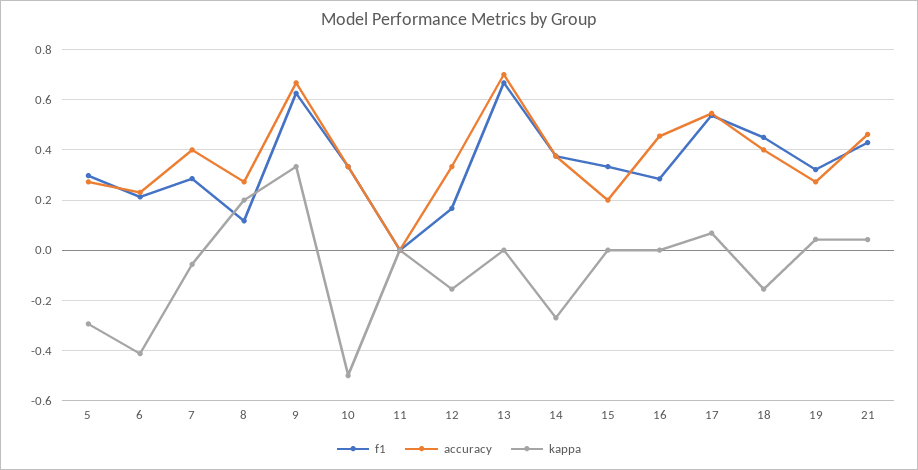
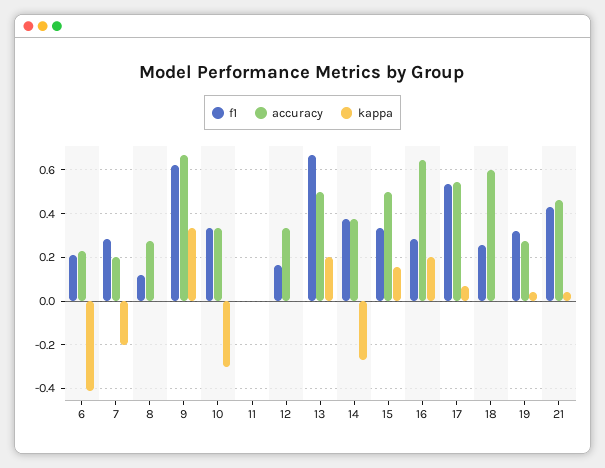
  {
    "f1": {
-     "5": 0.3,
      "6": 0.225,
      "7": 0.275,
      "8": 0.125,
      "9": 0.625,
      "10": 0.325,
      "11": 0,
      "12": 0.175,
      "13": 0.675,
      "14": 0.375,
      "15": 0.325,
      "16": 0.275,
      "17": 0.55,
-     "18": 0.45,
+     "18": 0.25,
      "19": 0.325,
      "21": 0.425
    },
    "accuracy": {
-     "5": 0.275,
      "6": 0.225,
-     "7": 0.4,
+     "7": 0.2,
      "8": 0.275,
      "9": 0.675,
      "10": 0.325,
      "11": 0,
      "12": 0.325,
-     "13": 0.7,
+     "13": 0.5,
      "14": 0.375,
-     "15": 0.2,
+     "15": 0.5,
-     "16": 0.45,
+     "16": 0.65,
      "17": 0.55,
-     "18": 0.4,
+     "18": 0.6,
      "19": 0.275,
      "21": 0.45
    },
    "kappa": {
-     "5": -0.3,
      "6": -0.425,
-     "7": -0.05,
+     "7": -0.2,
-     "8": 0.2,
+     "8": 0,
      "9": 0.325,
-     "10": -0.5,
+     "10": -0.3,
      "11": 0,
-     "12": -0.15,
+     "12": 0,
-     "13": 0,
+     "13": 0.2,
      "14": -0.275,
-     "15": 0,
+     "15": 0.15,
-     "16": 0,
+     "16": 0.2,
      "17": 0.075,
-     "18": -0.15,
+     "18": 0,
      "19": 0.05,
      "21": 0.05
    }
  }

